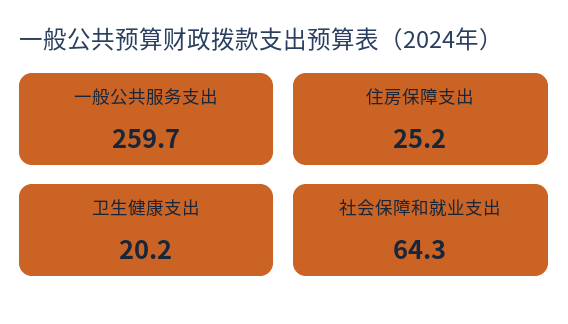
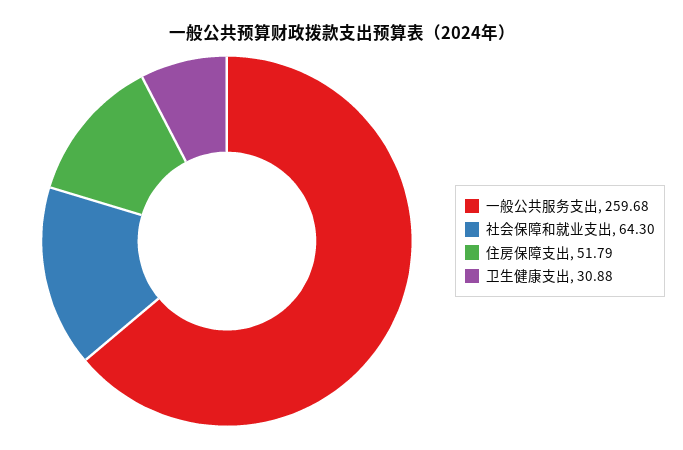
  {
    "一般公共服务支出": 259.68,
-   "住房保障支出": 25.2,
+   "住房保障支出": 51.79,
-   "卫生健康支出": 20.2,
+   "卫生健康支出": 30.88,
    "社会保障和就业支出": 64.3
  }

